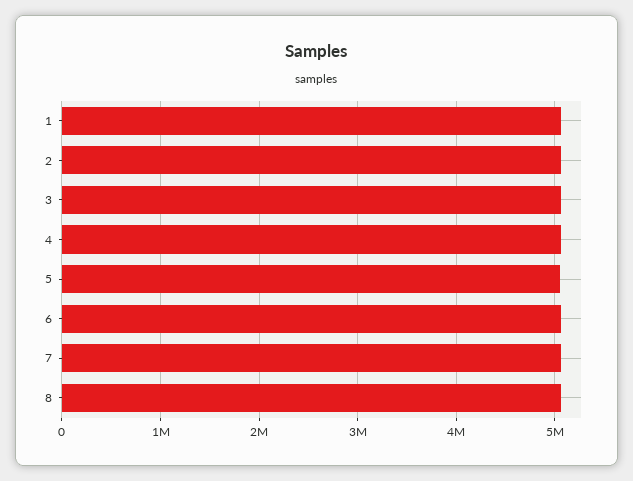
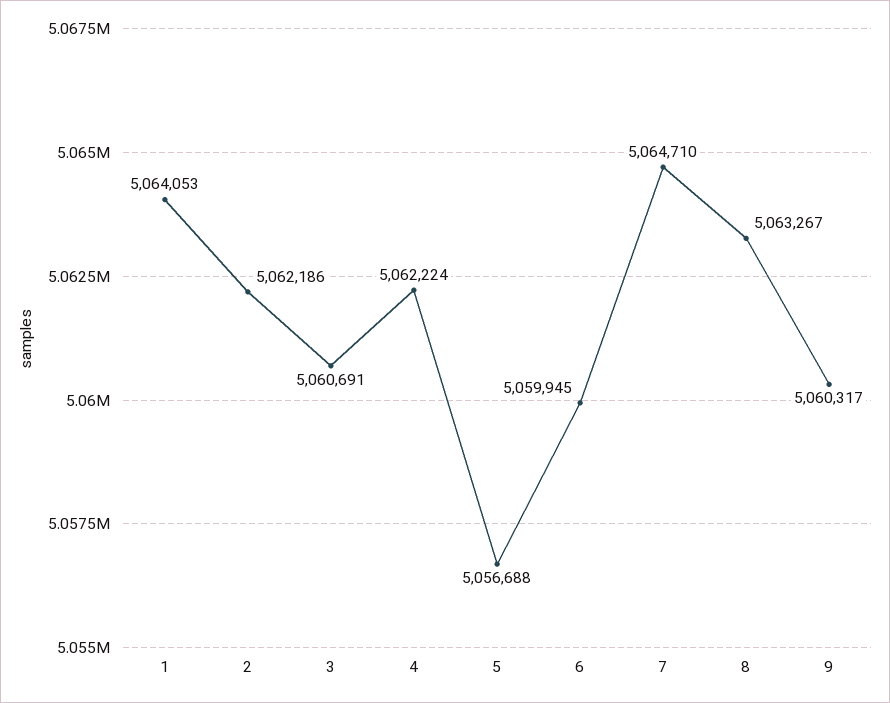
  {
    "1": 5064053,
    "2": 5062186,
    "3": 5060691,
    "4": 5062224,
    "5": 5056688,
    "6": 5059945,
    "7": 5064710,
-   "8": 5063267
+   "8": 5063267,
+   "9": 5060317
  }

